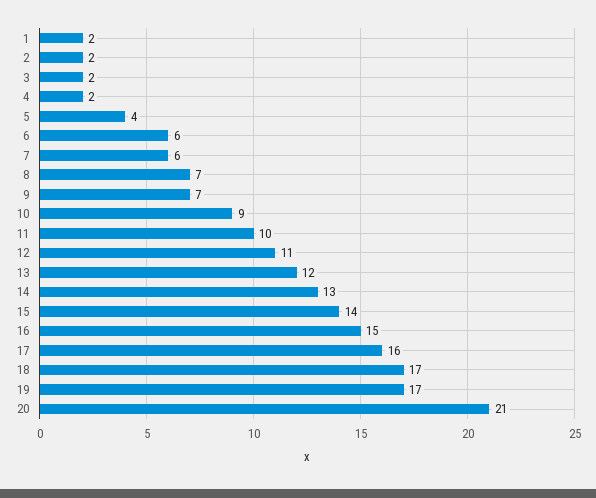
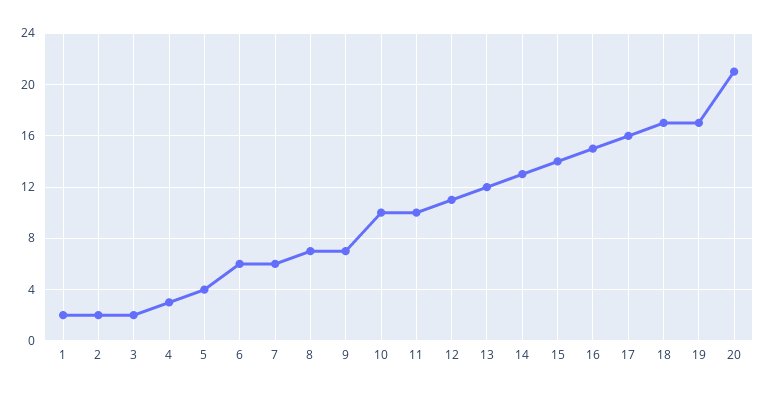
  {
    "1": 2,
    "2": 2,
    "3": 2,
-   "4": 2,
+   "4": 3,
    "5": 4,
    "6": 6,
    "7": 6,
    "8": 7,
    "9": 7,
-   "10": 9,
+   "10": 10,
    "11": 10,
    "12": 11,
    "13": 12,
    "14": 13,
    "15": 14,
    "16": 15,
    "17": 16,
    "18": 17,
    "19": 17,
    "20": 21
  }

